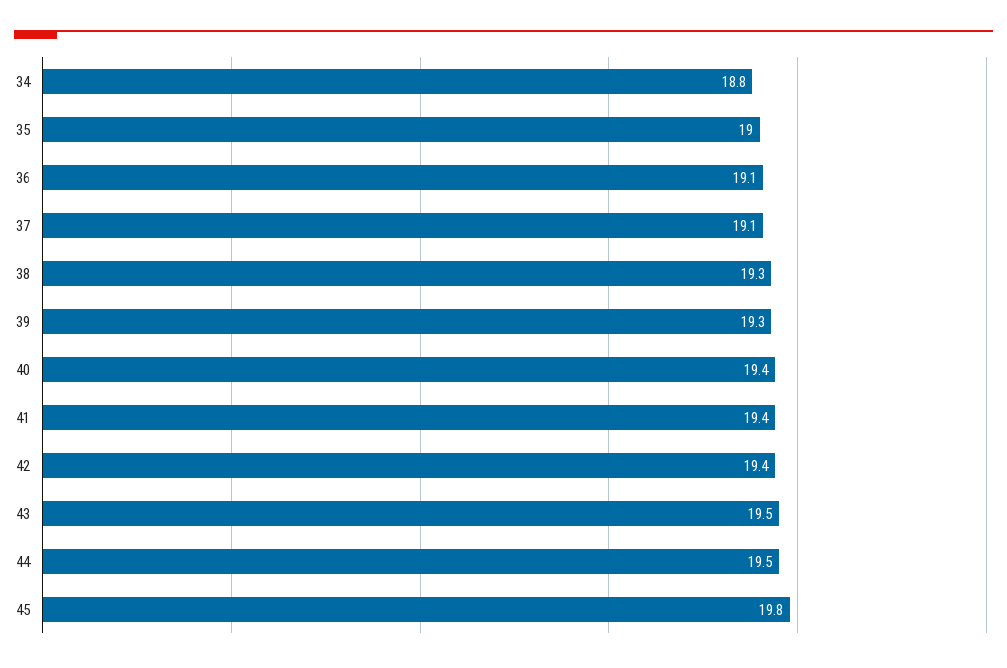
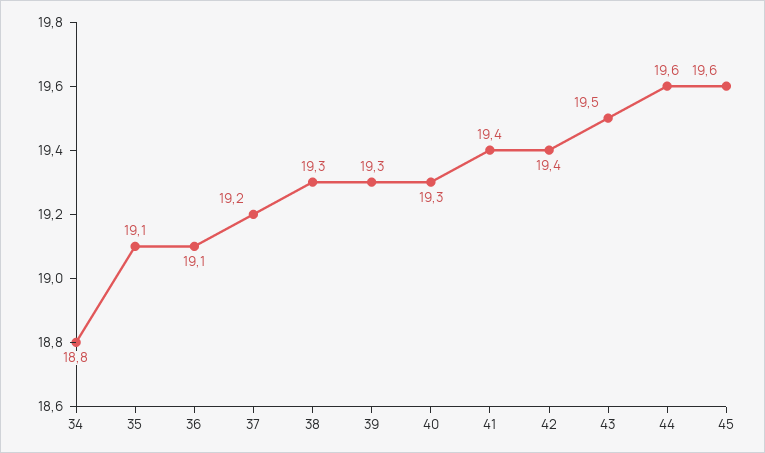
  {
    "34": 18.8,
-   "35": 19,
+   "35": 19.1,
    "36": 19.1,
-   "37": 19.1,
+   "37": 19.2,
    "38": 19.3,
    "39": 19.3,
-   "40": 19.4,
+   "40": 19.3,
    "41": 19.4,
    "42": 19.4,
    "43": 19.5,
-   "44": 19.5,
+   "44": 19.6,
-   "45": 19.8
+   "45": 19.6
  }

